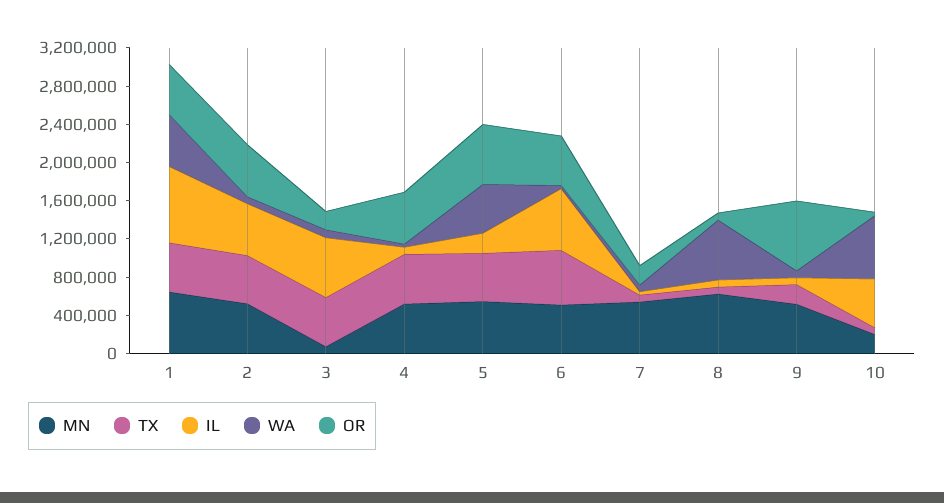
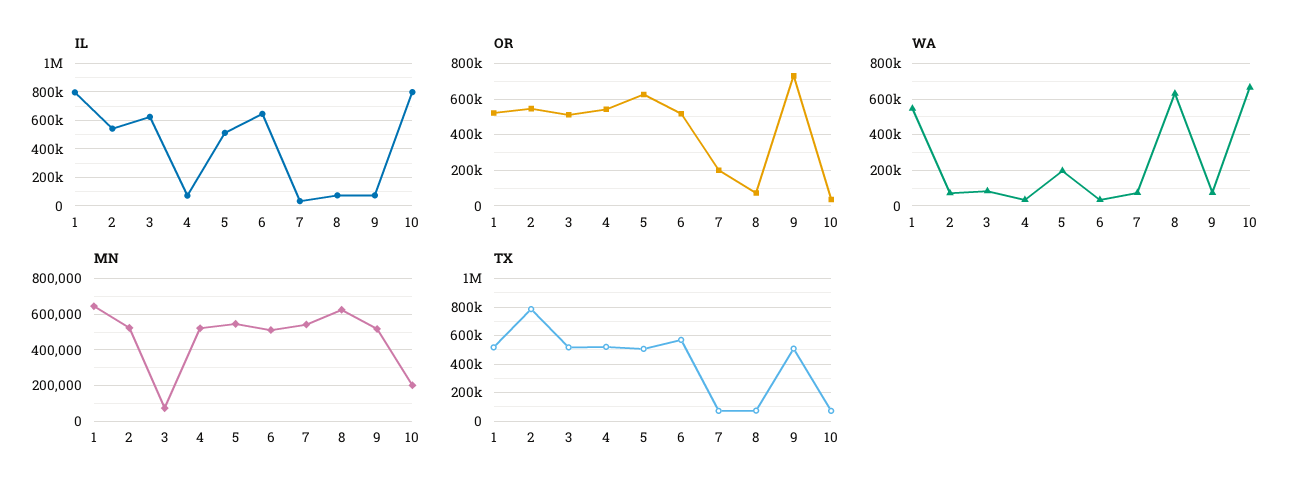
  {
    "MN": {
      "1": 650000,
      "2": 500000,
      "3": 50000,
      "4": 500000,
      "5": 550000,
      "6": 500000,
      "7": 550000,
      "8": 650000,
      "9": 500000,
      "10": 200000
    },
    "TX": {
      "1": 500000,
-     "2": 500000,
+     "2": 800000,
      "3": 500000,
      "4": 500000,
      "5": 500000,
      "6": 550000,
      "7": 50000,
      "8": 50000,
-     "9": 200000,
+     "9": 500000,
      "10": 50000
    },
    "IL": {
      "1": 800000,
      "2": 550000,
      "3": 650000,
      "4": 50000,
-     "5": 200000,
+     "5": 500000,
      "6": 650000,
      "7": 50000,
      "8": 50000,
      "9": 50000,
-     "10": 500000
+     "10": 800000
    },
    "WA": {
      "1": 550000,
      "2": 50000,
      "3": 100000,
      "4": 50000,
-     "5": 500000,
+     "5": 200000,
      "6": 50000,
      "7": 50000,
      "8": 650000,
      "9": 50000,
      "10": 650000
    },
    "OR": {
      "1": 500000,
      "2": 550000,
-     "3": 200000,
+     "3": 500000,
      "4": 550000,
      "5": 650000,
      "6": 500000,
      "7": 200000,
      "8": 50000,
      "9": 750000,
      "10": 50000
    }
  }

